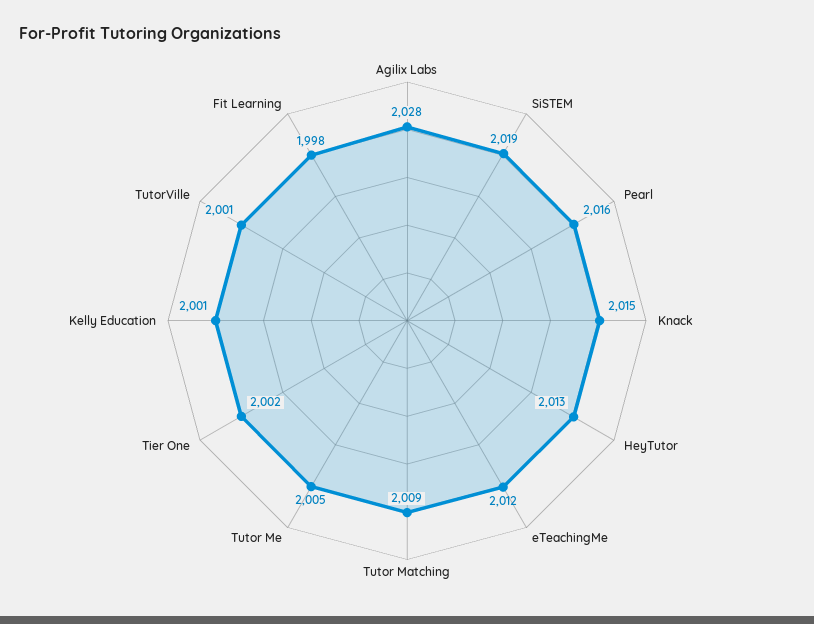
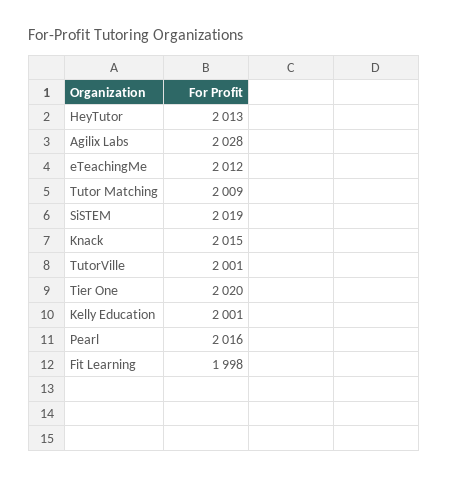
  {
    "Agilix Labs": 2028,
    "SiSTEM": 2019,
    "Pearl": 2016,
    "Knack": 2015,
    "HeyTutor": 2013,
    "eTeachingMe": 2012,
    "Tutor Matching": 2009,
-   "Tutor Me": 2005,
-   "Tier One": 2002,
+   "Tier One": 2020,
    "Kelly Education": 2001,
    "TutorVille": 2001,
    "Fit Learning": 1998
  }

